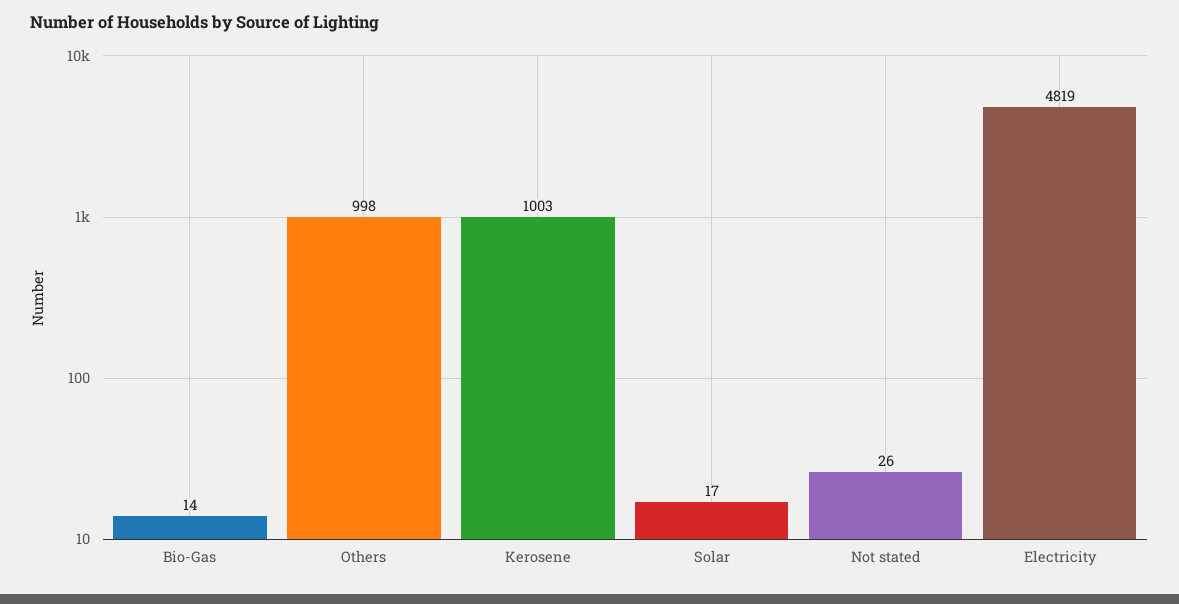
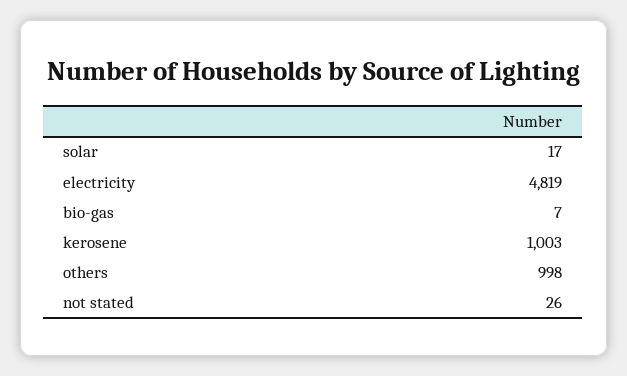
  {
-   "Bio-Gas": 14,
+   "Bio-Gas": 7,
    "Others": 998,
    "Kerosene": 1003,
    "Solar": 17,
    "Not stated": 26,
    "Electricity": 4819
  }

